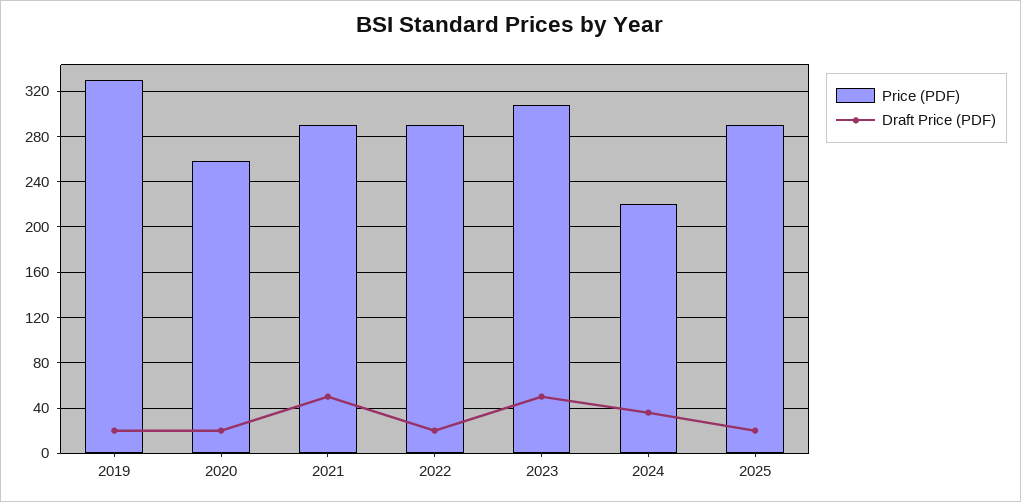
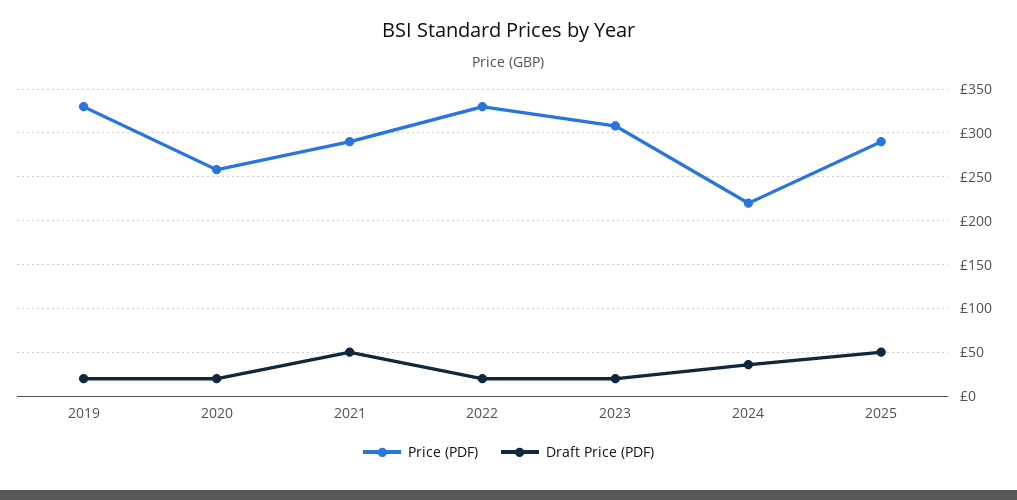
  {
    "Price (PDF)": {
      "2019": 330,
      "2020": 260,
      "2021": 290,
-     "2022": 290,
+     "2022": 330,
      "2023": 310,
      "2024": 220,
      "2025": 290
    },
    "Draft Price (PDF)": {
      "2019": 20,
      "2020": 20,
      "2021": 50,
      "2022": 20,
-     "2023": 50,
+     "2023": 20,
      "2024": 40,
-     "2025": 20
+     "2025": 50
    }
  }

